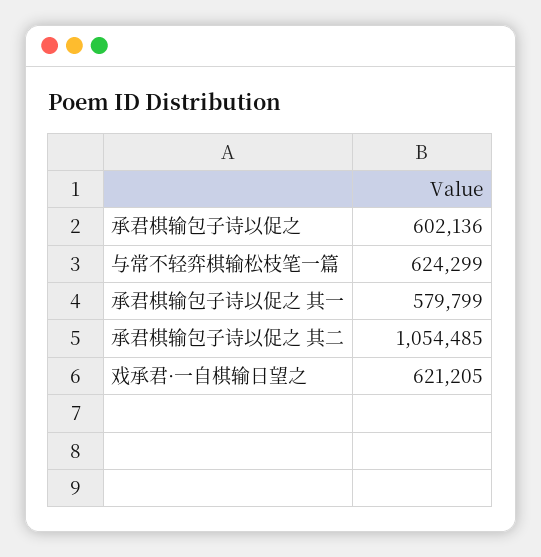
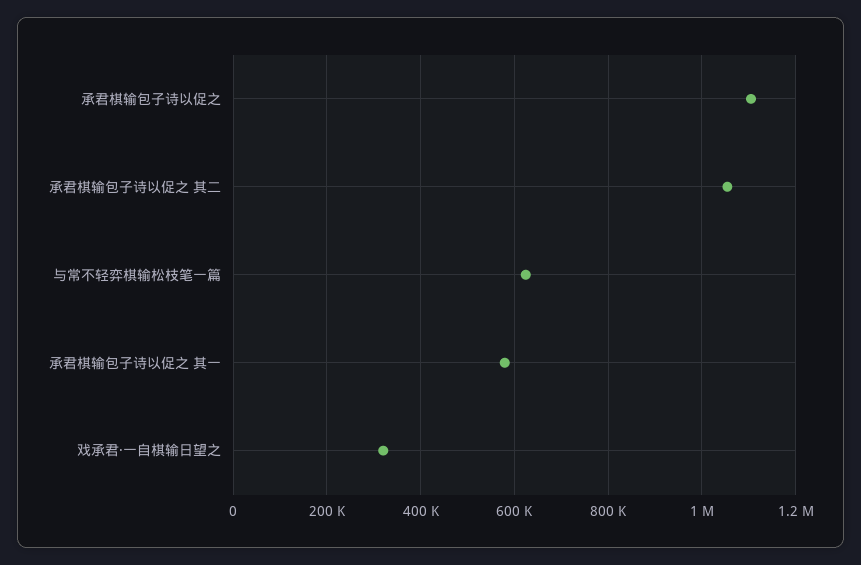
  {
-   "承君棋输包子诗以促之": 602136,
+   "承君棋输包子诗以促之": 1100000,
    "与常不轻弈棋输松枝笔一篇": 624299,
    "承君棋输包子诗以促之 其一": 579799,
    "承君棋输包子诗以促之 其二": 1054485,
-   "戏承君·一自棋输日望之": 621205
+   "戏承君·一自棋输日望之": 320000
  }

